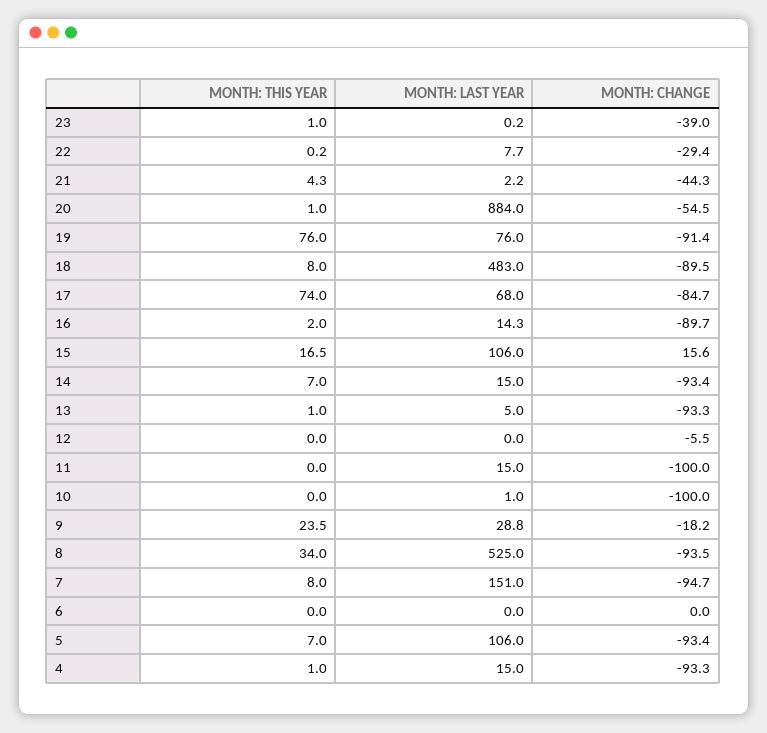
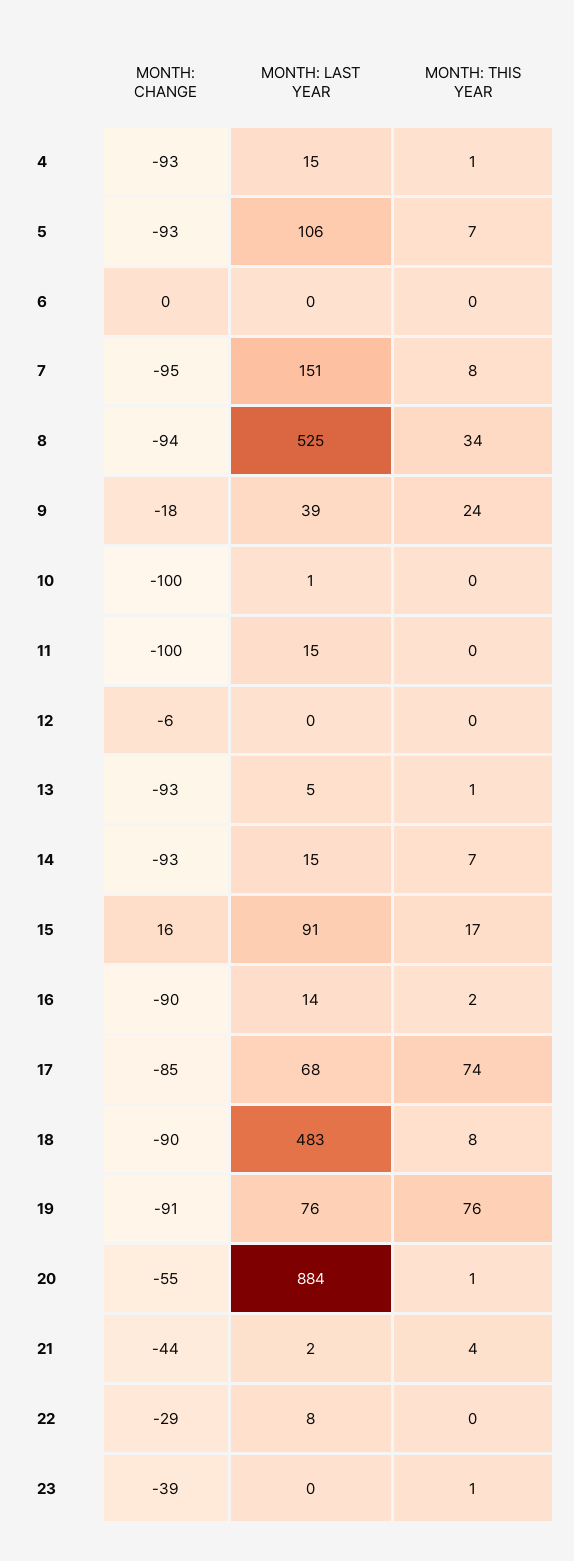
  {
    "MONTH: THIS YEAR": {
      "23": 1,
      "22": 0.2,
      "21": 4.3,
      "20": 1,
      "19": 76,
      "18": 8,
      "17": 74,
      "16": 2,
      "15": 16.5,
      "14": 7,
      "13": 1,
      "12": 0,
      "11": 0,
      "10": 0,
      "9": 23.5,
      "8": 34,
      "7": 8,
      "6": 0,
      "5": 7,
      "4": 1
    },
    "MONTH: LAST YEAR": {
      "23": 0.2,
      "22": 7.7,
      "21": 2.2,
      "20": 884,
      "19": 76,
      "18": 483,
      "17": 68,
      "16": 14.3,
-     "15": 106,
+     "15": 91,
      "14": 15,
      "13": 5,
      "12": 0,
      "11": 15,
      "10": 1,
-     "9": 28.8,
+     "9": 39,
      "8": 525,
      "7": 151,
      "6": 0,
      "5": 106,
      "4": 15
    },
    "MONTH: CHANGE": {
      "23": -39,
      "22": -29.4,
      "21": -44.3,
      "20": -54.5,
      "19": -91.4,
      "18": -89.5,
      "17": -84.7,
      "16": -89.7,
      "15": 15.6,
      "14": -93.4,
      "13": -93.3,
      "12": -5.5,
      "11": -100,
      "10": -100,
      "9": -18.2,
      "8": -93.5,
      "7": -94.7,
      "6": 0,
      "5": -93.4,
      "4": -93.3
    }
  }

